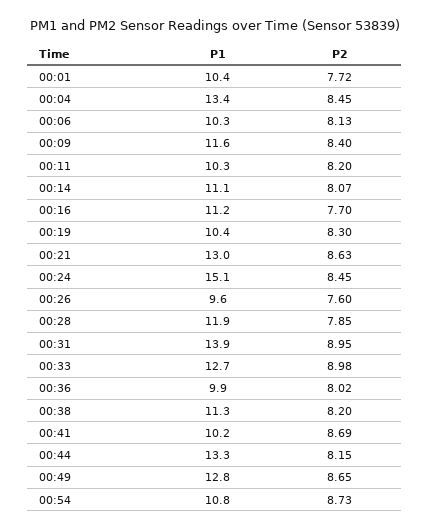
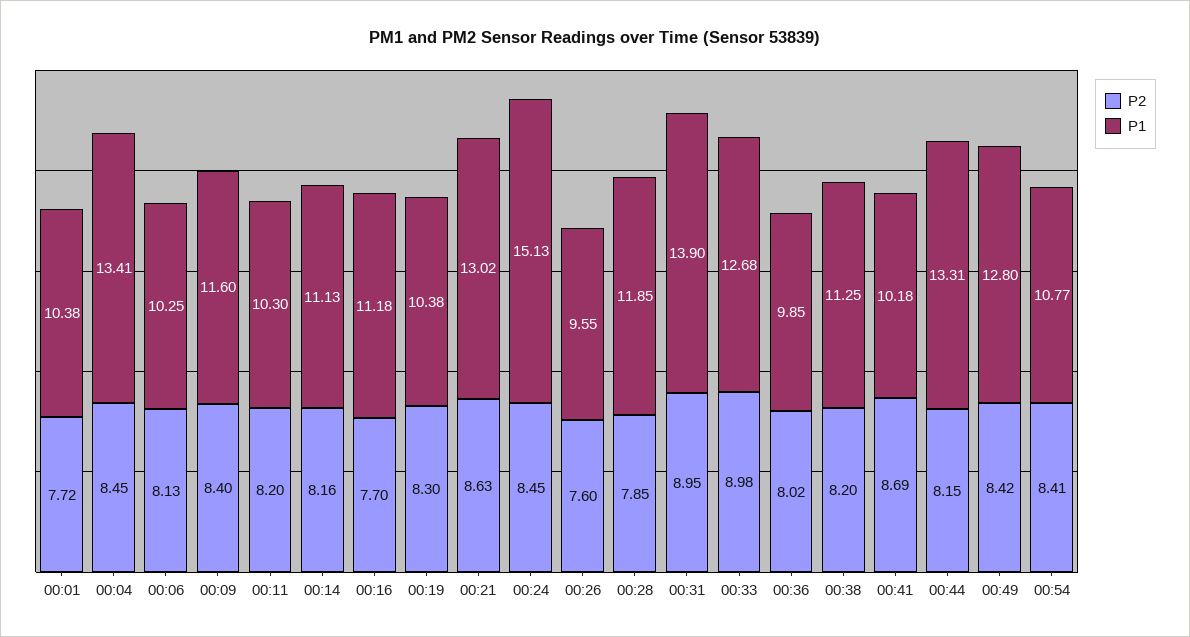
  {
    "P1": {
      "00:01": 10.38,
      "00:04": 13.41,
      "00:06": 10.25,
      "00:09": 11.6,
      "00:11": 10.3,
      "00:14": 11.13,
      "00:16": 11.18,
      "00:19": 10.38,
      "00:21": 13.02,
      "00:24": 15.13,
      "00:26": 9.55,
      "00:28": 11.85,
      "00:31": 13.9,
      "00:33": 12.68,
      "00:36": 9.85,
      "00:38": 11.25,
      "00:41": 10.18,
      "00:44": 13.31,
      "00:49": 12.8,
      "00:54": 10.77
    },
    "P2": {
      "00:01": 7.72,
      "00:04": 8.45,
      "00:06": 8.13,
      "00:09": 8.4,
      "00:11": 8.2,
-     "00:14": 8.07,
+     "00:14": 8.16,
      "00:16": 7.7,
      "00:19": 8.3,
      "00:21": 8.63,
      "00:24": 8.45,
      "00:26": 7.6,
      "00:28": 7.85,
      "00:31": 8.95,
      "00:33": 8.98,
      "00:36": 8.02,
      "00:38": 8.2,
      "00:41": 8.69,
      "00:44": 8.15,
-     "00:49": 8.65,
+     "00:49": 8.42,
-     "00:54": 8.73
+     "00:54": 8.41
    }
  }

